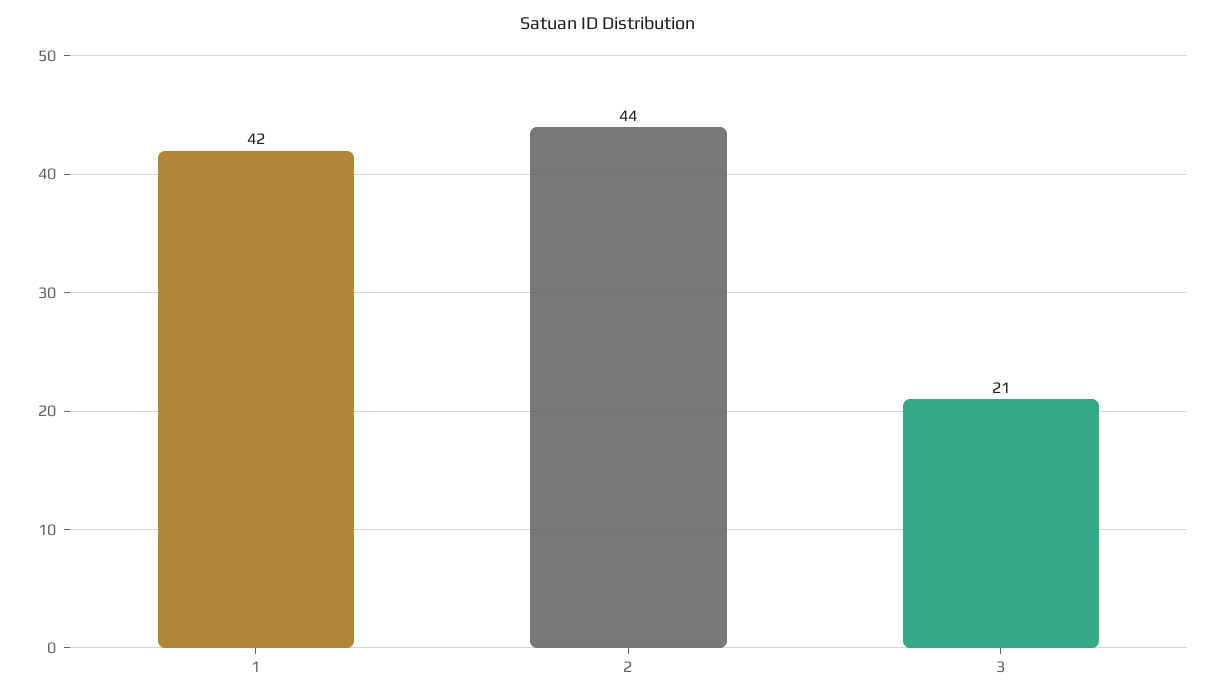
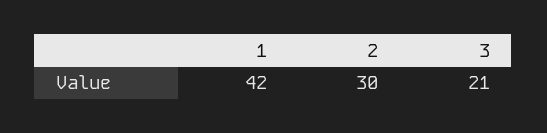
  {
    "1": 42,
-   "2": 44,
+   "2": 30,
    "3": 21
  }

